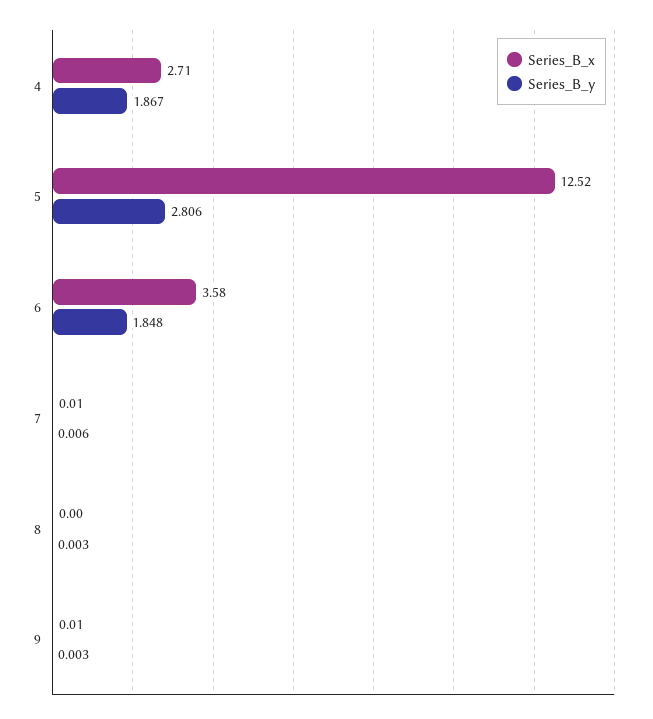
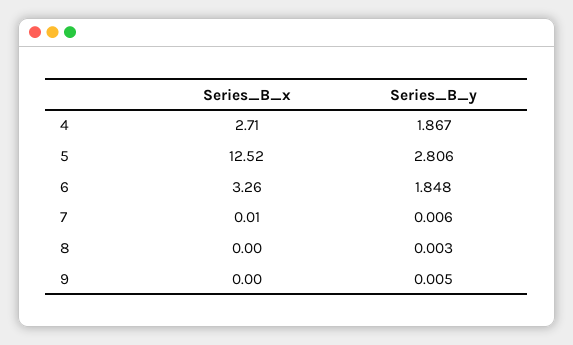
  {
    "Series_B_x": {
      "4": 2.71,
      "5": 12.52,
-     "6": 3.58,
+     "6": 3.26,
      "7": 0.01,
      "8": 0,
-     "9": 0.01
+     "9": 0
    },
    "Series_B_y": {
      "4": 1.867,
      "5": 2.806,
      "6": 1.848,
      "7": 0.006,
      "8": 0.003,
-     "9": 0.003
+     "9": 0.005
    }
  }

